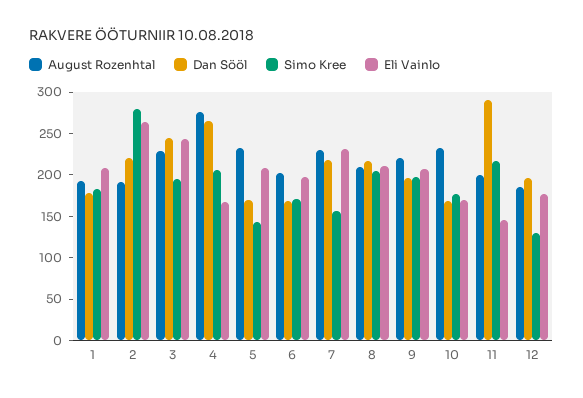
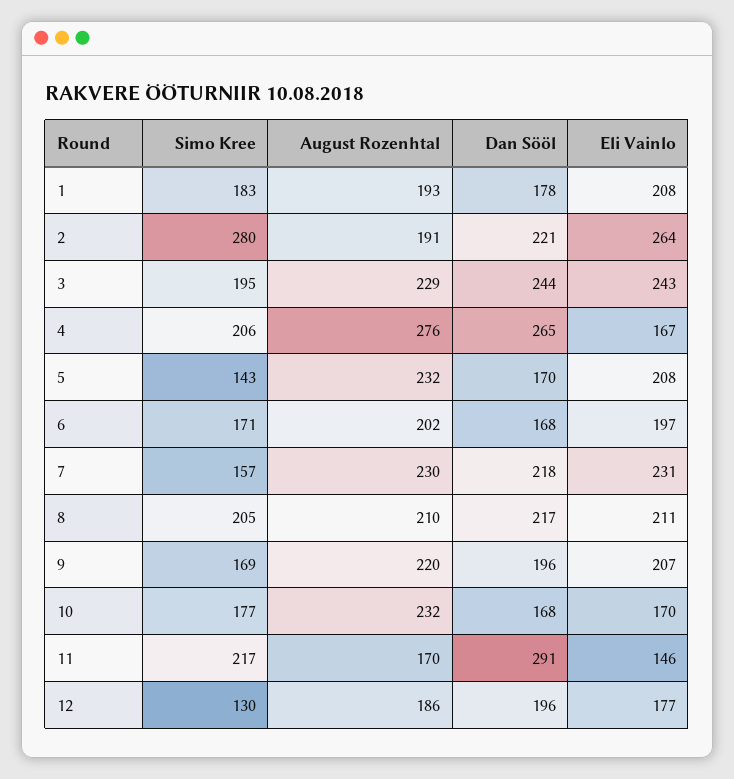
  {
    "August Rozenhtal": {
      "1": 193,
      "2": 191,
      "3": 229,
      "4": 276,
      "5": 232,
      "6": 202,
      "7": 230,
      "8": 210,
      "9": 220,
      "10": 232,
-     "11": 200,
+     "11": 170,
      "12": 186
    },
    "Dan Sööl": {
      "1": 178,
      "2": 221,
      "3": 244,
      "4": 265,
      "5": 170,
      "6": 168,
      "7": 218,
      "8": 217,
      "9": 196,
      "10": 168,
      "11": 291,
      "12": 196
    },
    "Simo Kree": {
      "1": 183,
      "2": 280,
      "3": 195,
      "4": 206,
      "5": 143,
      "6": 171,
      "7": 157,
      "8": 205,
-     "9": 200,
+     "9": 169,
      "10": 177,
      "11": 217,
      "12": 130
    },
    "Eli Vainlo": {
      "1": 208,
      "2": 264,
      "3": 243,
      "4": 167,
      "5": 208,
      "6": 197,
      "7": 231,
      "8": 211,
      "9": 207,
      "10": 170,
      "11": 146,
      "12": 177
    }
  }

